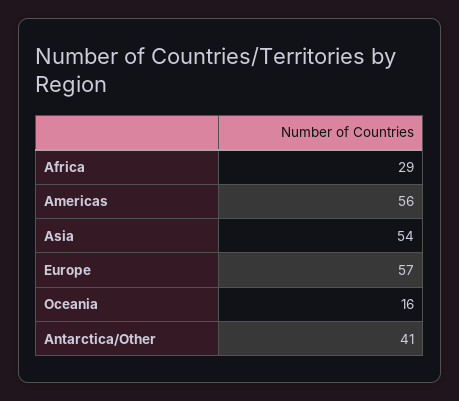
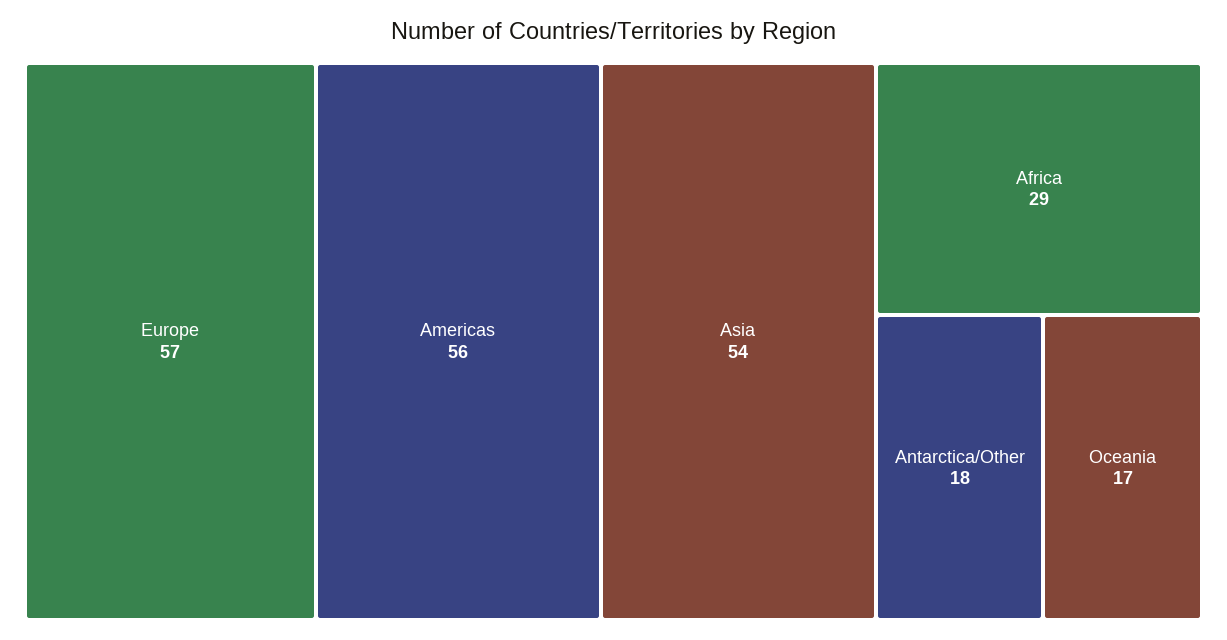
  {
    "Africa": 29,
    "Americas": 56,
    "Asia": 54,
    "Europe": 57,
-   "Oceania": 16,
+   "Oceania": 17,
-   "Antarctica/Other": 41
+   "Antarctica/Other": 18
  }

